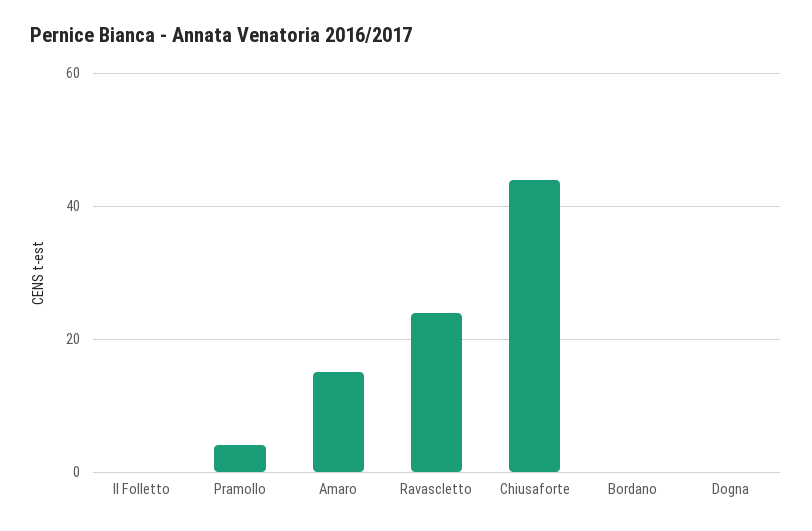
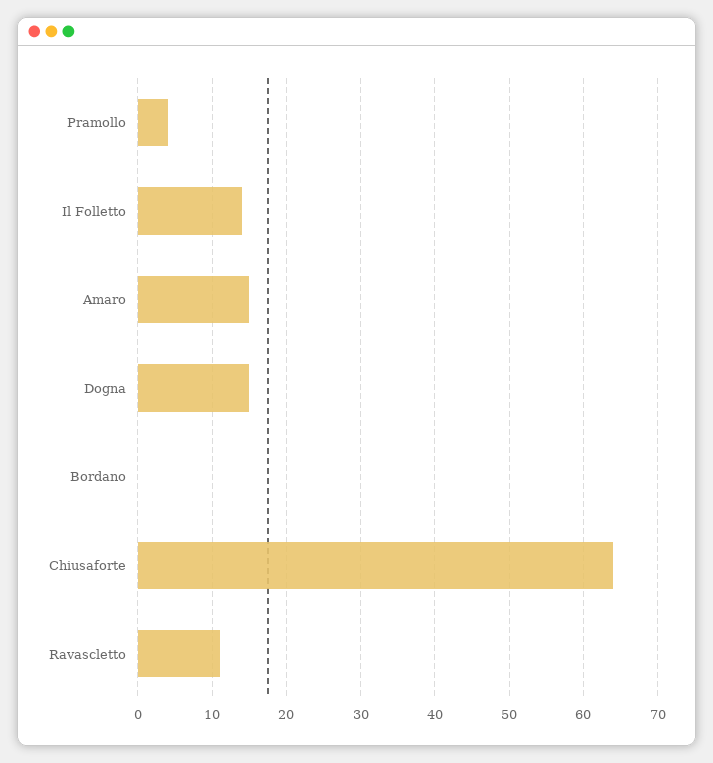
  {
-   "Il Folletto": 0,
+   "Il Folletto": 14,
    "Pramollo": 4,
    "Amaro": 15,
-   "Ravascletto": 25,
+   "Ravascletto": 11,
-   "Chiusaforte": 45,
+   "Chiusaforte": 64,
    "Bordano": 0,
-   "Dogna": 0
+   "Dogna": 15
  }

